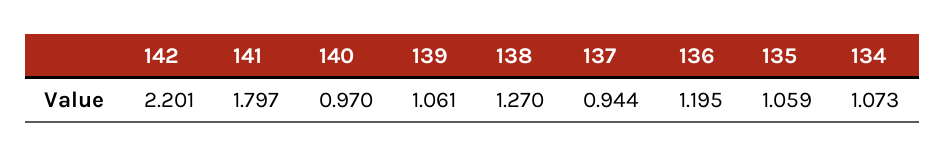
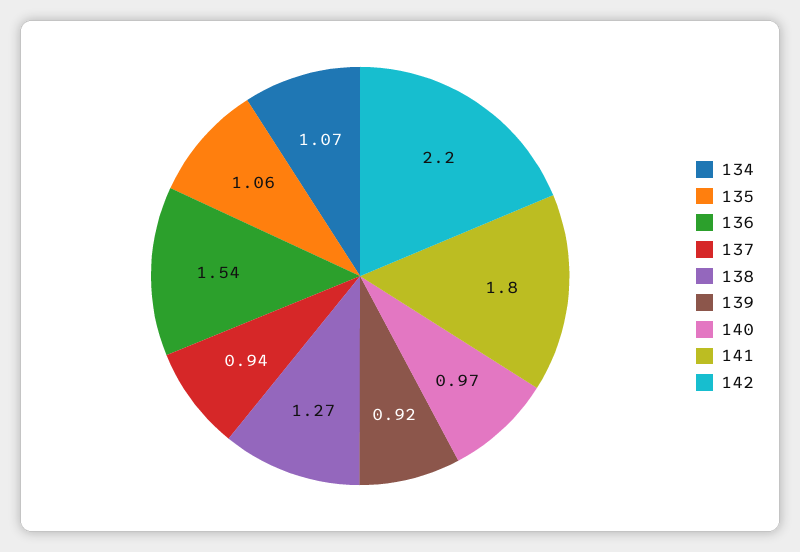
  {
    "142": 2.201,
    "141": 1.797,
    "140": 0.97,
-   "139": 1.061,
+   "139": 0.92,
    "138": 1.27,
    "137": 0.944,
-   "136": 1.195,
+   "136": 1.54,
    "135": 1.059,
    "134": 1.073
  }

